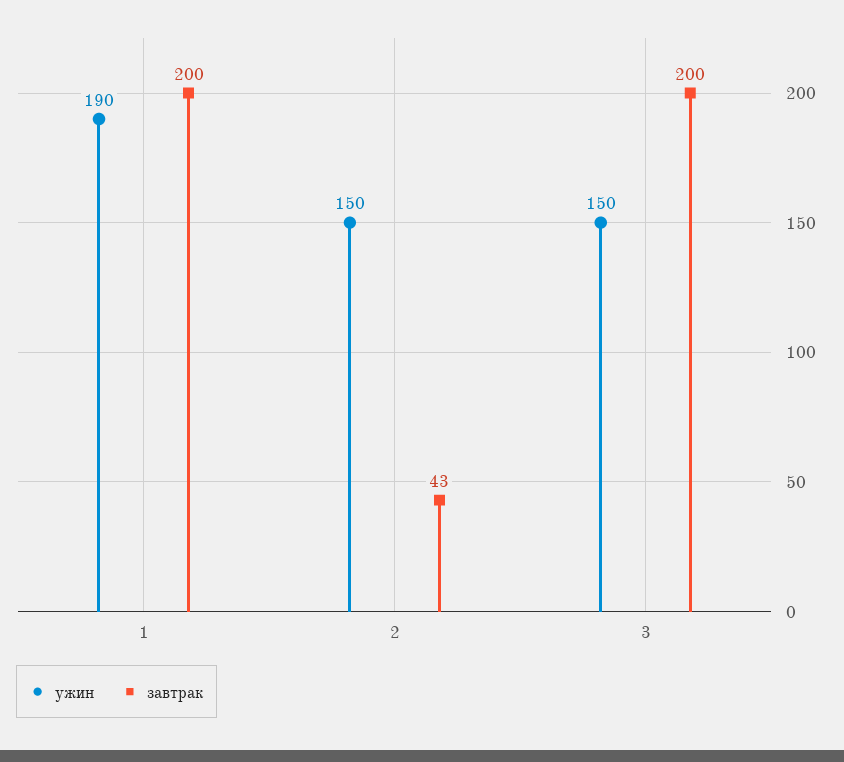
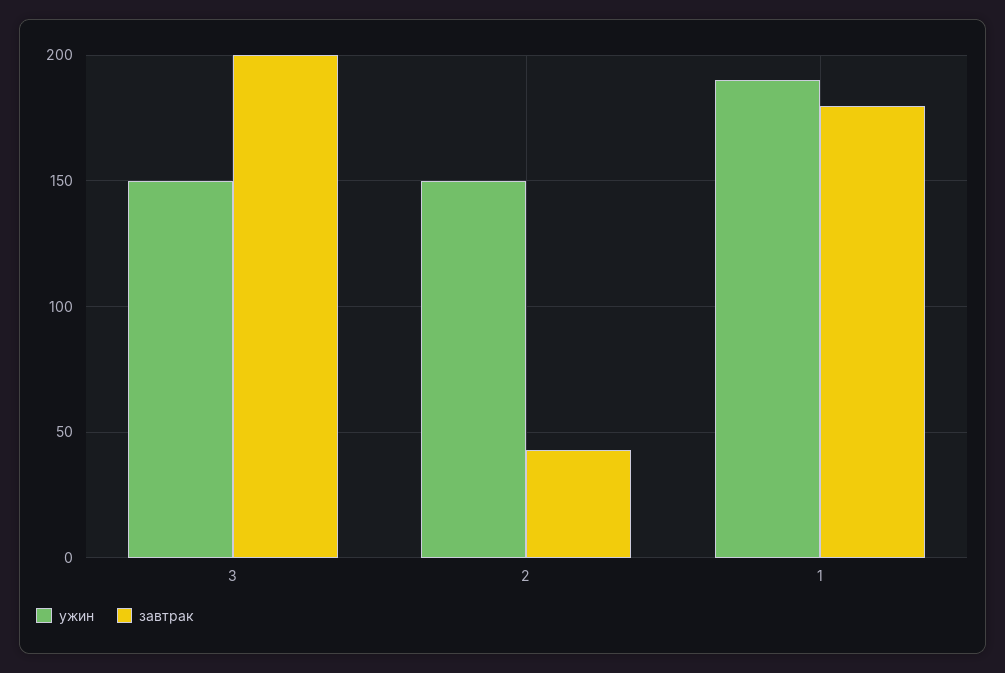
  {
    "ужин": {
      "1": 190,
      "2": 150,
      "3": 150
    },
    "завтрак": {
-     "1": 200,
+     "1": 180,
      "2": 43,
      "3": 200
    }
  }

